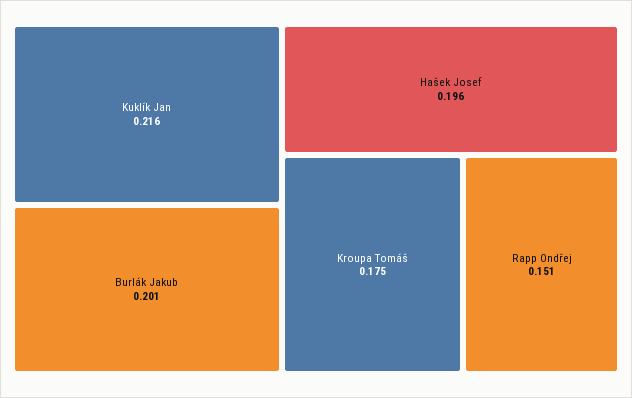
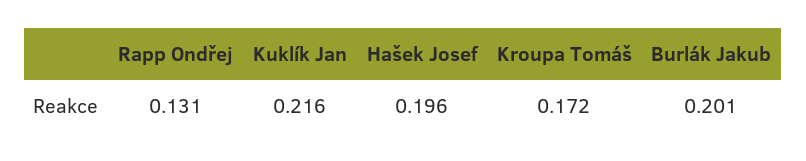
  {
    "Kuklík Jan": 0.216,
    "Burlák Jakub": 0.201,
    "Hašek Josef": 0.196,
-   "Kroupa Tomáš": 0.175,
+   "Kroupa Tomáš": 0.172,
-   "Rapp Ondřej": 0.151
+   "Rapp Ondřej": 0.131
  }

